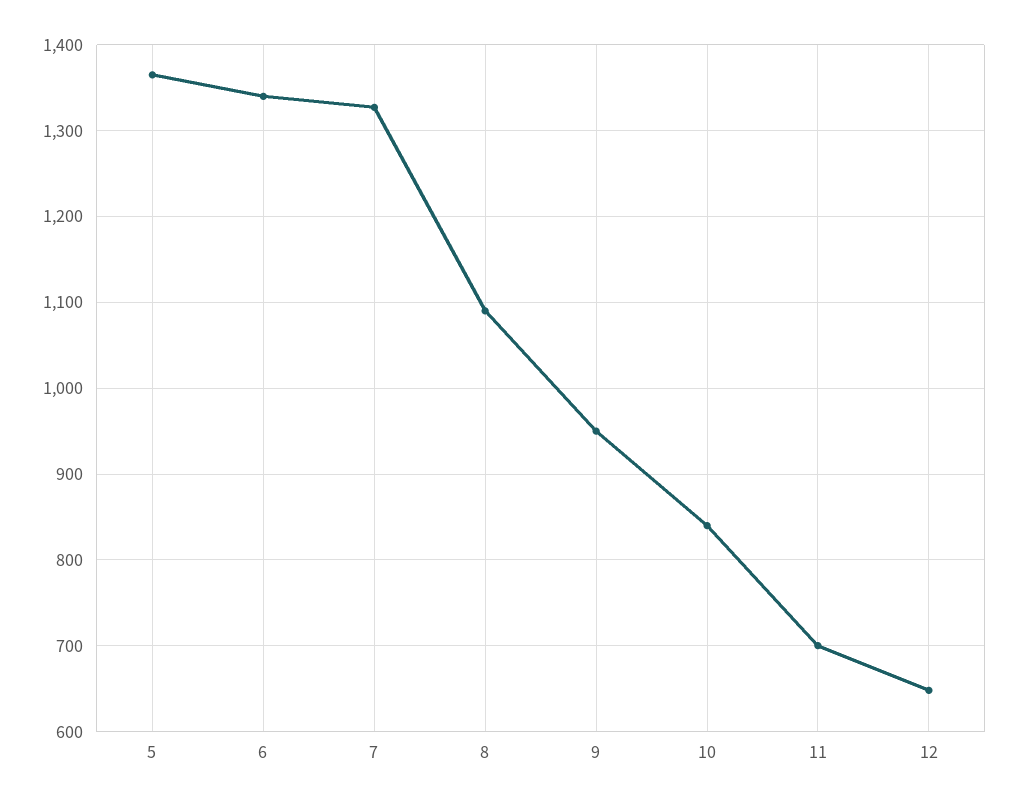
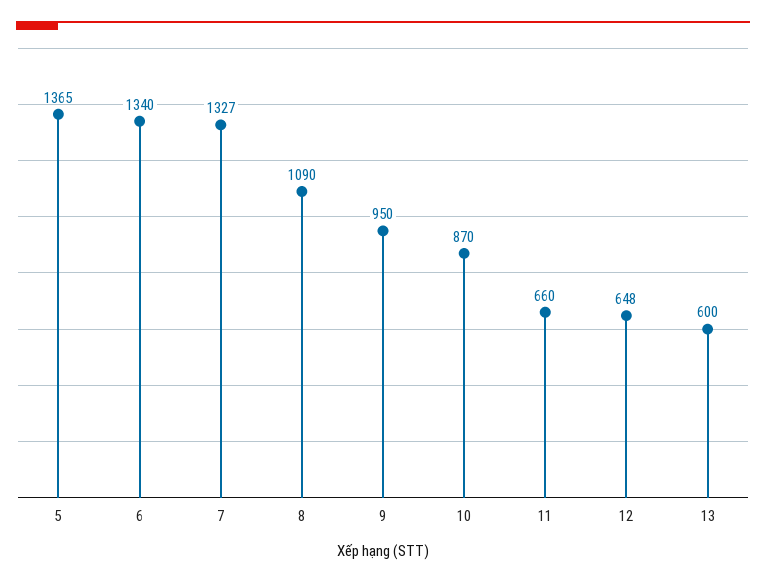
  {
    "5": 1365,
    "6": 1340,
    "7": 1327,
    "8": 1090,
    "9": 950,
-   "10": 840,
+   "10": 870,
-   "11": 700,
+   "11": 660,
-   "12": 648
+   "12": 648,
+   "13": 600
  }

